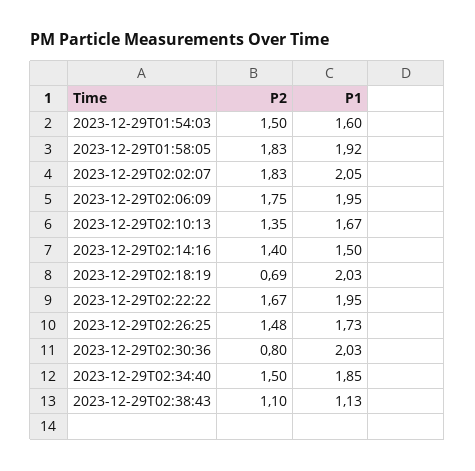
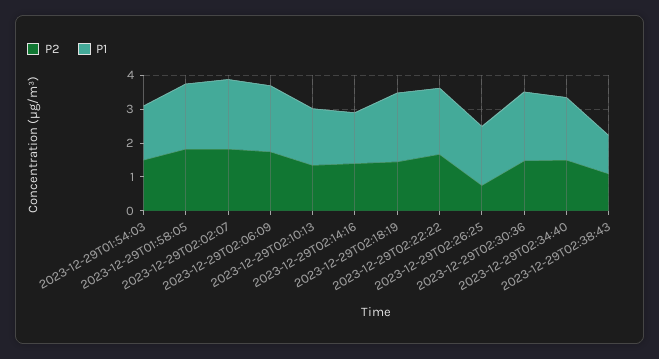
  {
    "P2": {
      "2023-12-29T01:54:03": 1.5,
      "2023-12-29T01:58:05": 1.83,
      "2023-12-29T02:02:07": 1.83,
      "2023-12-29T02:06:09": 1.75,
      "2023-12-29T02:10:13": 1.35,
      "2023-12-29T02:14:16": 1.4,
-     "2023-12-29T02:18:19": 0.69,
+     "2023-12-29T02:18:19": 1.5,
      "2023-12-29T02:22:22": 1.67,
-     "2023-12-29T02:26:25": 1.48,
+     "2023-12-29T02:26:25": 0.75,
-     "2023-12-29T02:30:36": 0.8,
+     "2023-12-29T02:30:36": 1.5,
      "2023-12-29T02:34:40": 1.5,
      "2023-12-29T02:38:43": 1.1
    },
    "P1": {
      "2023-12-29T01:54:03": 1.6,
      "2023-12-29T01:58:05": 1.92,
      "2023-12-29T02:02:07": 2.05,
      "2023-12-29T02:06:09": 1.95,
      "2023-12-29T02:10:13": 1.67,
      "2023-12-29T02:14:16": 1.5,
      "2023-12-29T02:18:19": 2.03,
      "2023-12-29T02:22:22": 1.95,
      "2023-12-29T02:26:25": 1.73,
      "2023-12-29T02:30:36": 2.03,
      "2023-12-29T02:34:40": 1.85,
      "2023-12-29T02:38:43": 1.13
    }
  }

